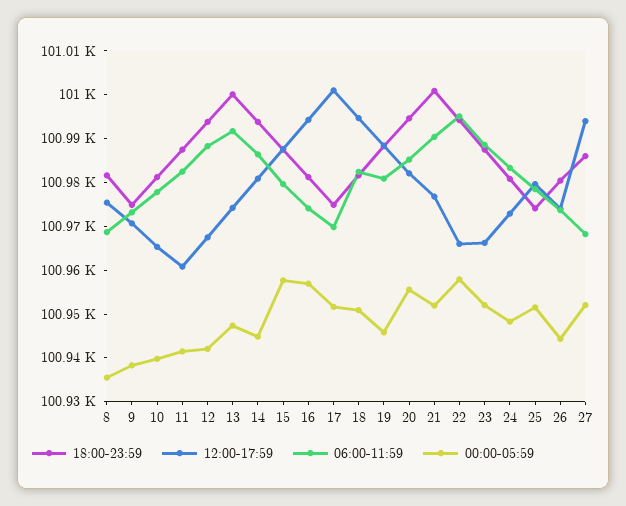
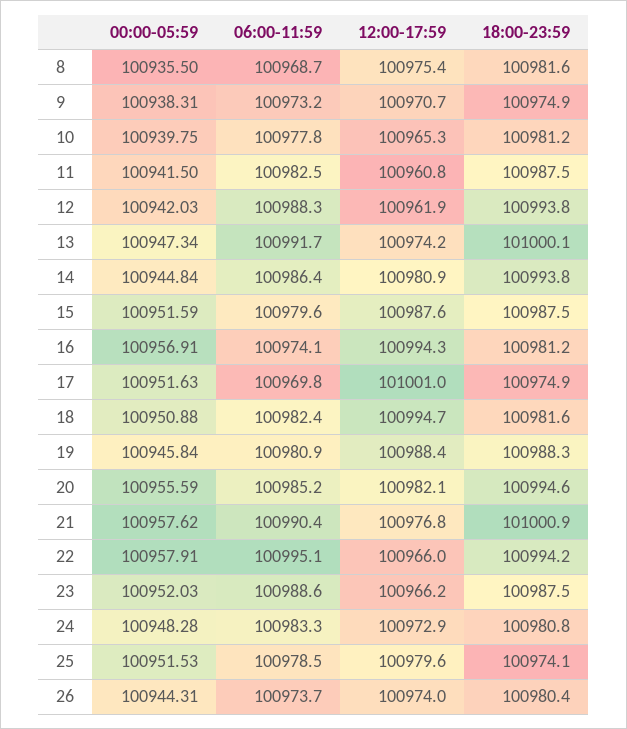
  {
    "18:00-23:59": {
      "8": 100981.6,
      "9": 100974.9,
      "10": 100981.2,
      "11": 100987.5,
      "12": 100993.8,
      "13": 101000.1,
      "14": 100993.8,
      "15": 100987.5,
      "16": 100981.2,
      "17": 100974.9,
      "18": 100981.6,
      "19": 100988.3,
      "20": 100994.6,
      "21": 101000.9,
      "22": 100994.2,
      "23": 100987.5,
      "24": 100980.8,
      "25": 100974.1,
-     "26": 100980.4,
+     "26": 100980.4
-     "27": 100986
    },
    "12:00-17:59": {
      "8": 100975.4,
      "9": 100970.7,
      "10": 100965.3,
      "11": 100960.8,
-     "12": 100968,
+     "12": 100961.9,
      "13": 100974.2,
      "14": 100980.9,
      "15": 100987.6,
      "16": 100994.3,
      "17": 101001,
      "18": 100994.7,
      "19": 100988.4,
      "20": 100982.1,
      "21": 100976.8,
      "22": 100966,
      "23": 100966.2,
      "24": 100972.9,
      "25": 100979.6,
-     "26": 100974,
+     "26": 100974
-     "27": 100994
    },
    "06:00-11:59": {
      "8": 100968.7,
      "9": 100973.2,
      "10": 100977.8,
      "11": 100982.5,
      "12": 100988.3,
      "13": 100991.7,
      "14": 100986.4,
      "15": 100979.6,
      "16": 100974.1,
      "17": 100969.8,
      "18": 100982.4,
      "19": 100980.9,
      "20": 100985.2,
      "21": 100990.4,
      "22": 100995.1,
      "23": 100988.6,
      "24": 100983.3,
      "25": 100978.5,
-     "26": 100973.7,
+     "26": 100973.7
-     "27": 100968
    },
    "00:00-05:59": {
      "8": 100935.5,
      "9": 100938.31,
      "10": 100939.75,
      "11": 100941.5,
      "12": 100942.03,
      "13": 100947.34,
      "14": 100944.84,
-     "15": 100958,
+     "15": 100951.59,
      "16": 100956.91,
      "17": 100951.63,
      "18": 100950.88,
      "19": 100945.84,
      "20": 100955.59,
-     "21": 100952,
+     "21": 100957.62,
      "22": 100957.91,
      "23": 100952.03,
      "24": 100948.28,
      "25": 100951.53,
-     "26": 100944.31,
+     "26": 100944.31
-     "27": 100952
    }
  }

